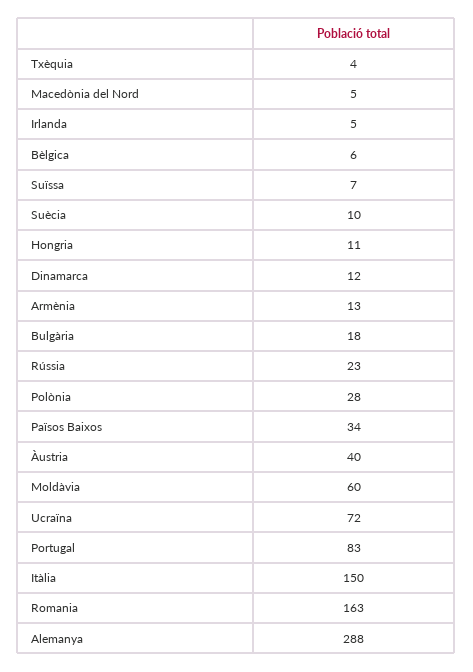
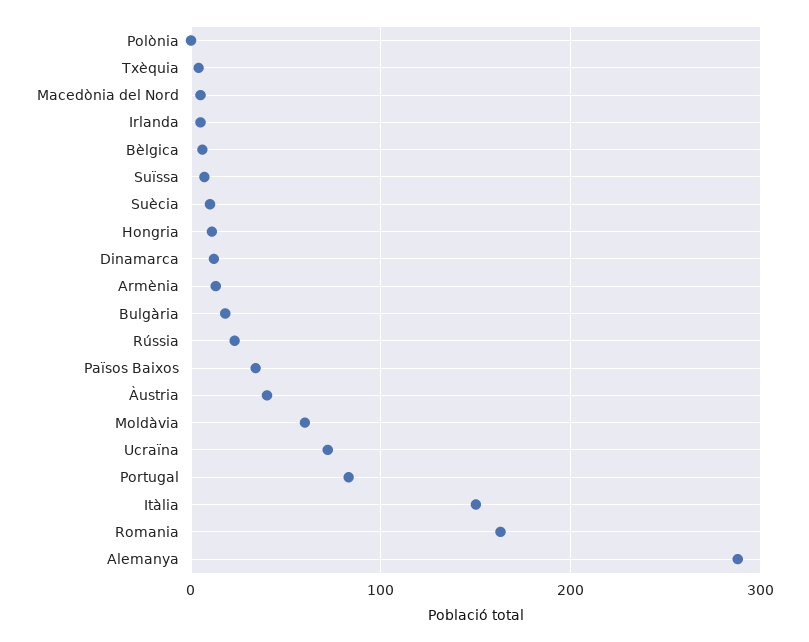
  {
    "Txèquia": 4,
    "Macedònia del Nord": 5,
    "Irlanda": 5,
    "Bèlgica": 6,
    "Suïssa": 7,
    "Suècia": 10,
    "Hongria": 11,
    "Dinamarca": 12,
    "Armènia": 13,
    "Bulgària": 18,
    "Rússia": 23,
-   "Polònia": 28,
+   "Polònia": 0,
    "Països Baixos": 34,
    "Àustria": 40,
    "Moldàvia": 60,
    "Ucraïna": 72,
    "Portugal": 83,
    "Itàlia": 150,
    "Romania": 163,
    "Alemanya": 288
  }

